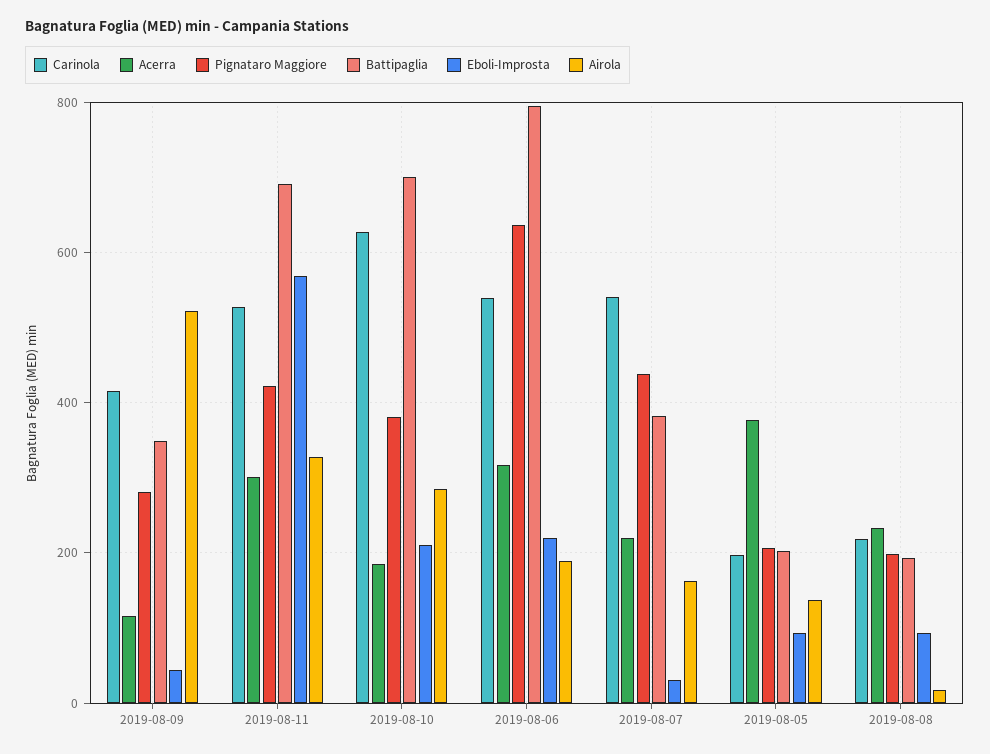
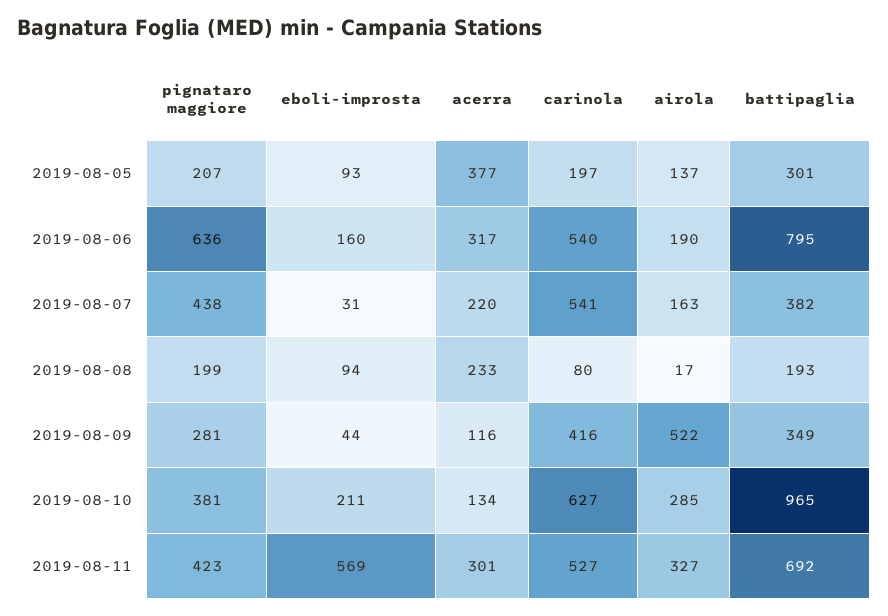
  {
    "Carinola": {
      "2019-08-09": 416,
      "2019-08-11": 527,
      "2019-08-10": 627,
      "2019-08-06": 540,
      "2019-08-07": 541,
      "2019-08-05": 197,
-     "2019-08-08": 220
+     "2019-08-08": 80
    },
    "Acerra": {
      "2019-08-09": 116,
      "2019-08-11": 301,
-     "2019-08-10": 180,
+     "2019-08-10": 134,
      "2019-08-06": 317,
      "2019-08-07": 220,
      "2019-08-05": 377,
      "2019-08-08": 233
    },
    "Pignataro Maggiore": {
      "2019-08-09": 281,
      "2019-08-11": 423,
      "2019-08-10": 381,
      "2019-08-06": 636,
      "2019-08-07": 438,
      "2019-08-05": 207,
      "2019-08-08": 199
    },
    "Battipaglia": {
      "2019-08-09": 349,
      "2019-08-11": 692,
-     "2019-08-10": 700,
+     "2019-08-10": 965,
      "2019-08-06": 795,
      "2019-08-07": 382,
-     "2019-08-05": 200,
+     "2019-08-05": 301,
      "2019-08-08": 193
    },
    "Eboli-Improsta": {
      "2019-08-09": 44,
      "2019-08-11": 569,
      "2019-08-10": 211,
-     "2019-08-06": 220,
+     "2019-08-06": 160,
      "2019-08-07": 31,
      "2019-08-05": 93,
      "2019-08-08": 94
    },
    "Airola": {
      "2019-08-09": 522,
      "2019-08-11": 327,
      "2019-08-10": 285,
      "2019-08-06": 190,
      "2019-08-07": 163,
      "2019-08-05": 137,
      "2019-08-08": 17
    }
  }

